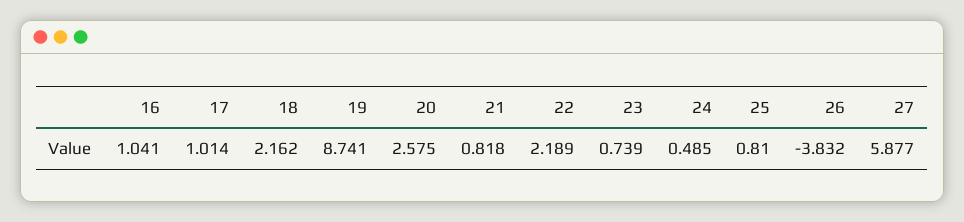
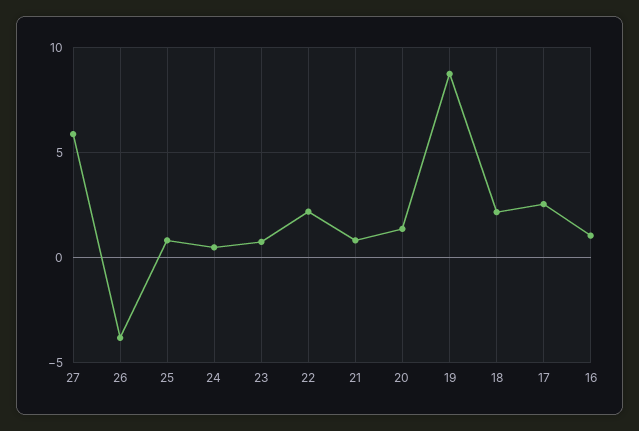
  {
    "16": 1.041,
-   "17": 1.014,
+   "17": 2.5,
    "18": 2.162,
    "19": 8.741,
-   "20": 2.575,
+   "20": 1.5,
    "21": 0.818,
    "22": 2.189,
    "23": 0.739,
    "24": 0.485,
    "25": 0.81,
    "26": -3.832,
    "27": 5.877
  }

